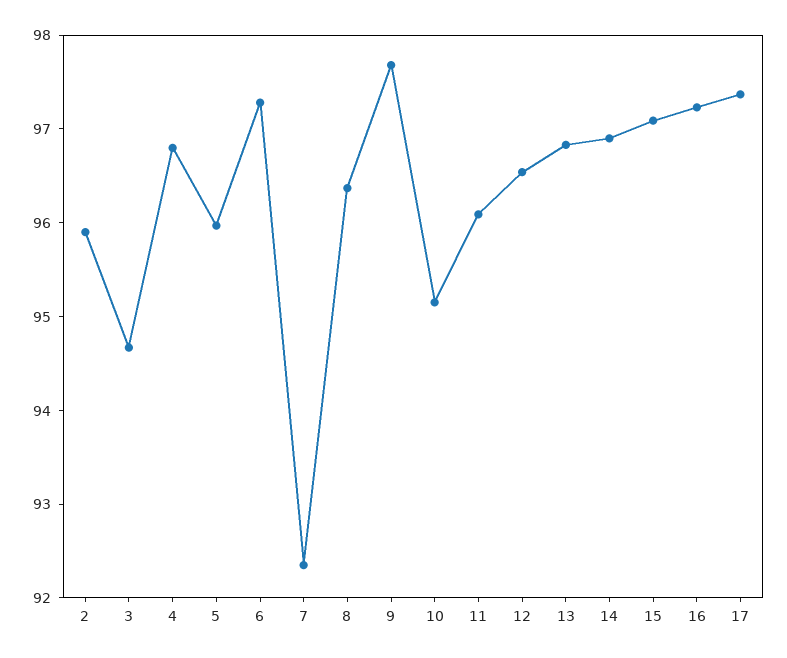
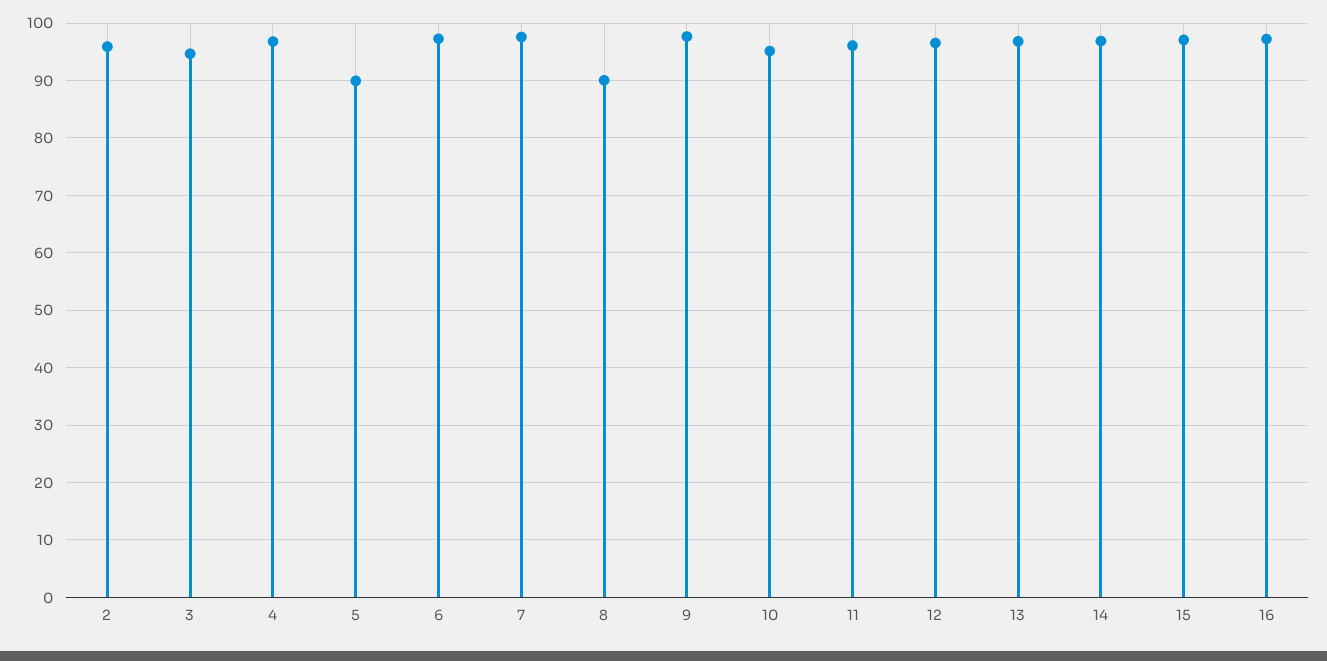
  {
    "2": 96,
    "3": 94.6,
    "4": 96.8,
-   "5": 96,
+   "5": 90,
    "6": 97.2,
-   "7": 92.4,
+   "7": 98,
-   "8": 96.4,
+   "8": 90,
    "9": 97.6,
    "10": 95.2,
    "11": 96,
    "12": 96.6,
    "13": 96.8,
    "14": 97,
    "15": 97,
-   "16": 97.2,
+   "16": 97.2
-   "17": 97.4
  }

